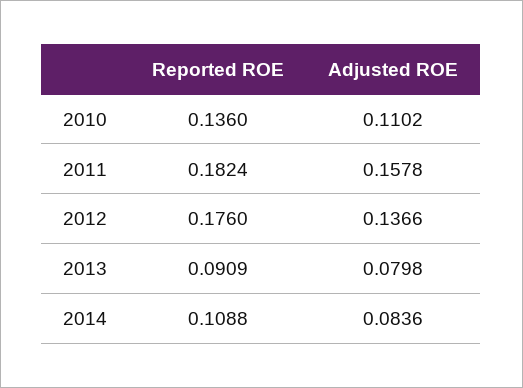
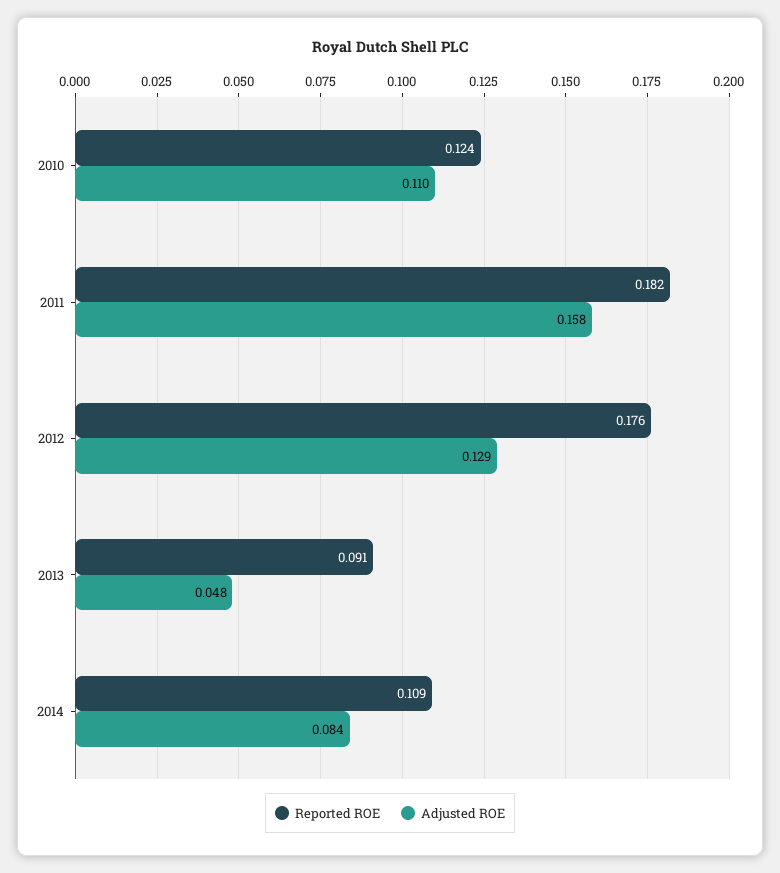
  {
    "Reported ROE": {
-     "2010": 0.136,
+     "2010": 0.124,
      "2011": 0.1824,
      "2012": 0.176,
      "2013": 0.0909,
      "2014": 0.1088
    },
    "Adjusted ROE": {
      "2010": 0.1102,
      "2011": 0.1578,
-     "2012": 0.1366,
+     "2012": 0.129,
-     "2013": 0.0798,
+     "2013": 0.048,
      "2014": 0.0836
    }
  }

